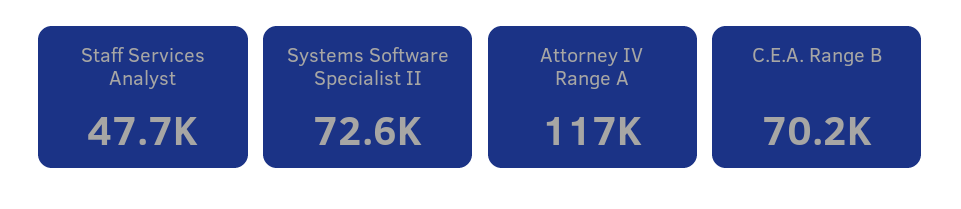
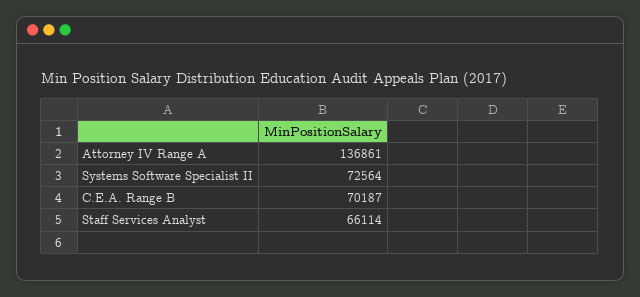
  {
-   "Staff Services Analyst": 47700,
+   "Staff Services Analyst": 66114,
    "Systems Software Specialist II": 72564,
-   "Attorney IV Range A": 117000,
+   "Attorney IV Range A": 136861,
    "C.E.A. Range B": 70187
  }

